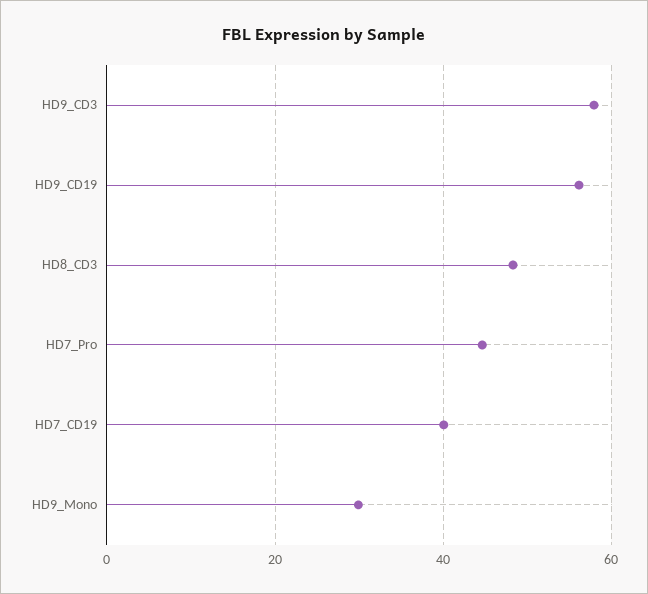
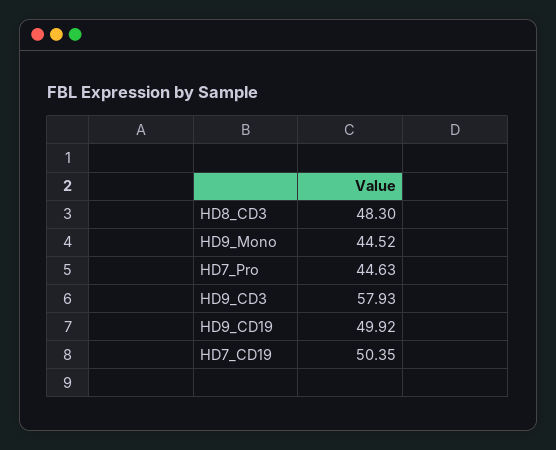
  {
    "HD9_CD3": 57.93,
-   "HD9_CD19": 56,
+   "HD9_CD19": 49.92,
    "HD8_CD3": 48.3,
    "HD7_Pro": 44.63,
-   "HD7_CD19": 40,
+   "HD7_CD19": 50.35,
-   "HD9_Mono": 30
+   "HD9_Mono": 44.52
  }

